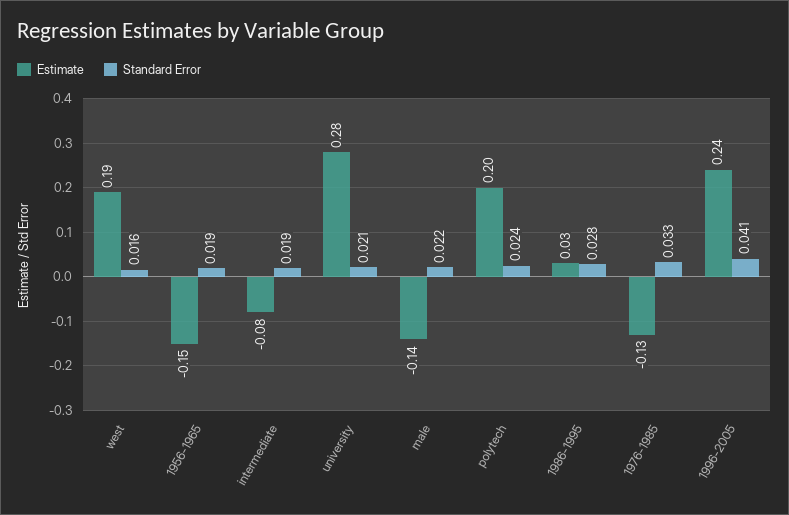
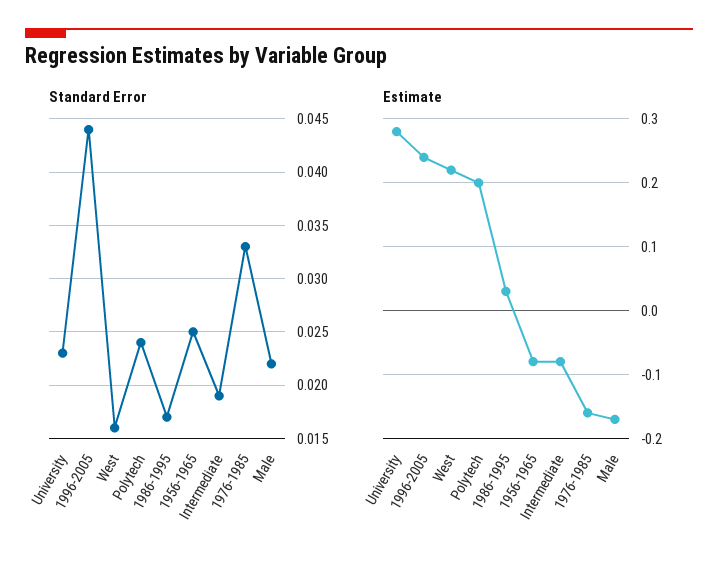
  {
    "Estimate": {
-     "west": 0.19,
+     "west": 0.22,
-     "1956-1965": -0.15,
+     "1956-1965": -0.08,
      "intermediate": -0.08,
      "university": 0.28,
-     "male": -0.14,
+     "male": -0.17,
      "polytech": 0.2,
      "1986-1995": 0.03,
-     "1976-1985": -0.13,
+     "1976-1985": -0.16,
      "1996-2005": 0.24
    },
    "Standard Error": {
      "west": 0.016,
-     "1956-1965": 0.019,
+     "1956-1965": 0.025,
      "intermediate": 0.019,
-     "university": 0.021,
+     "university": 0.023,
      "male": 0.022,
      "polytech": 0.024,
-     "1986-1995": 0.028,
+     "1986-1995": 0.017,
      "1976-1985": 0.033,
-     "1996-2005": 0.041
+     "1996-2005": 0.044
    }
  }

